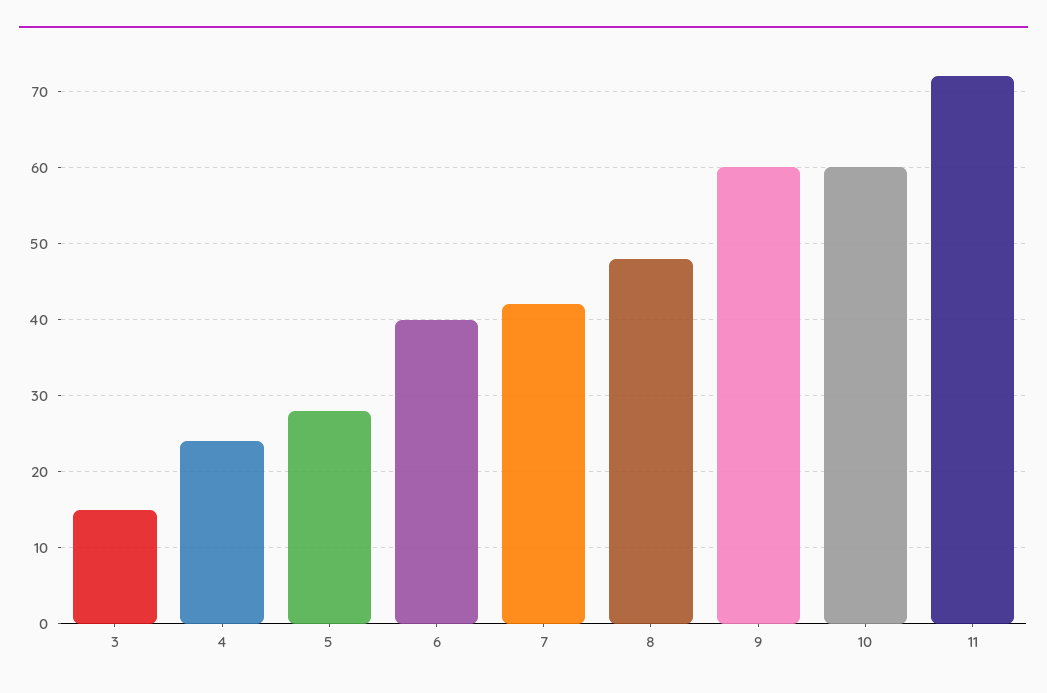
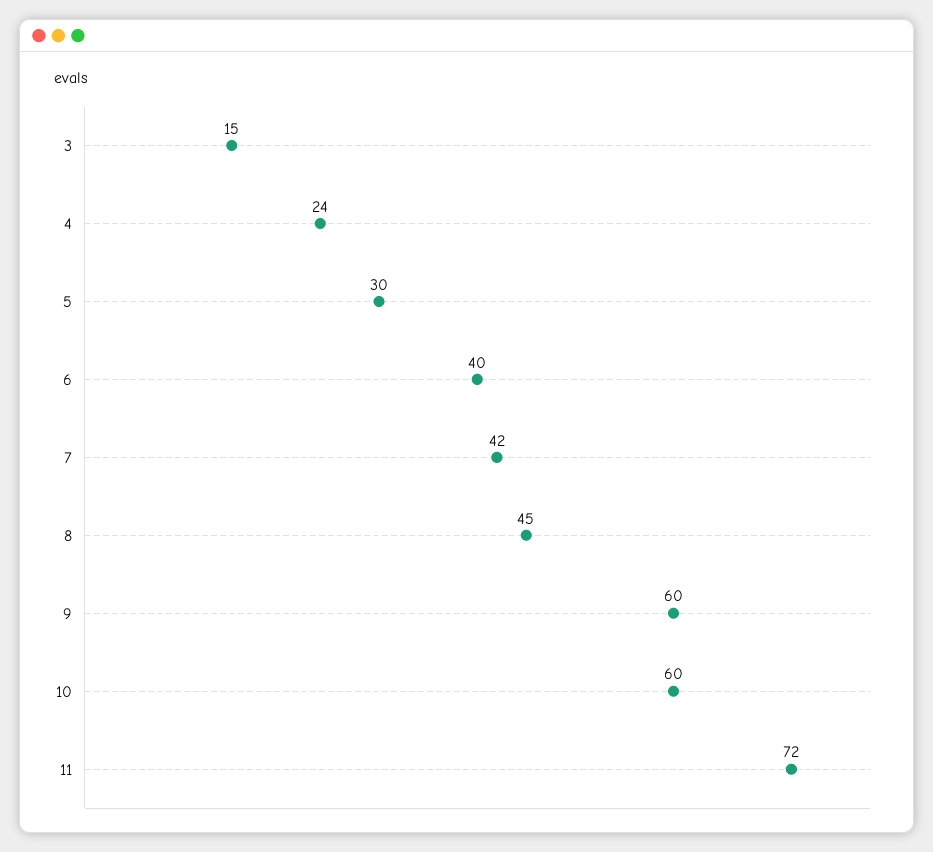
  {
    "3": 15,
    "4": 24,
-   "5": 28,
+   "5": 30,
    "6": 40,
    "7": 42,
-   "8": 48,
+   "8": 45,
    "9": 60,
    "10": 60,
    "11": 72
  }

